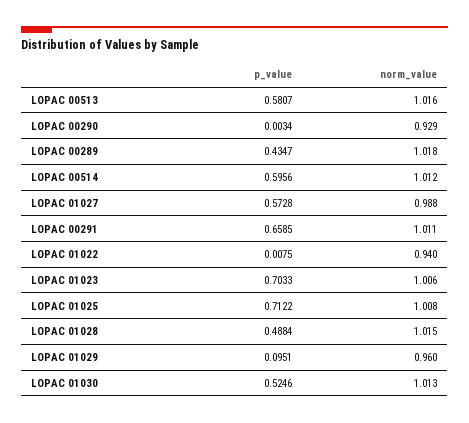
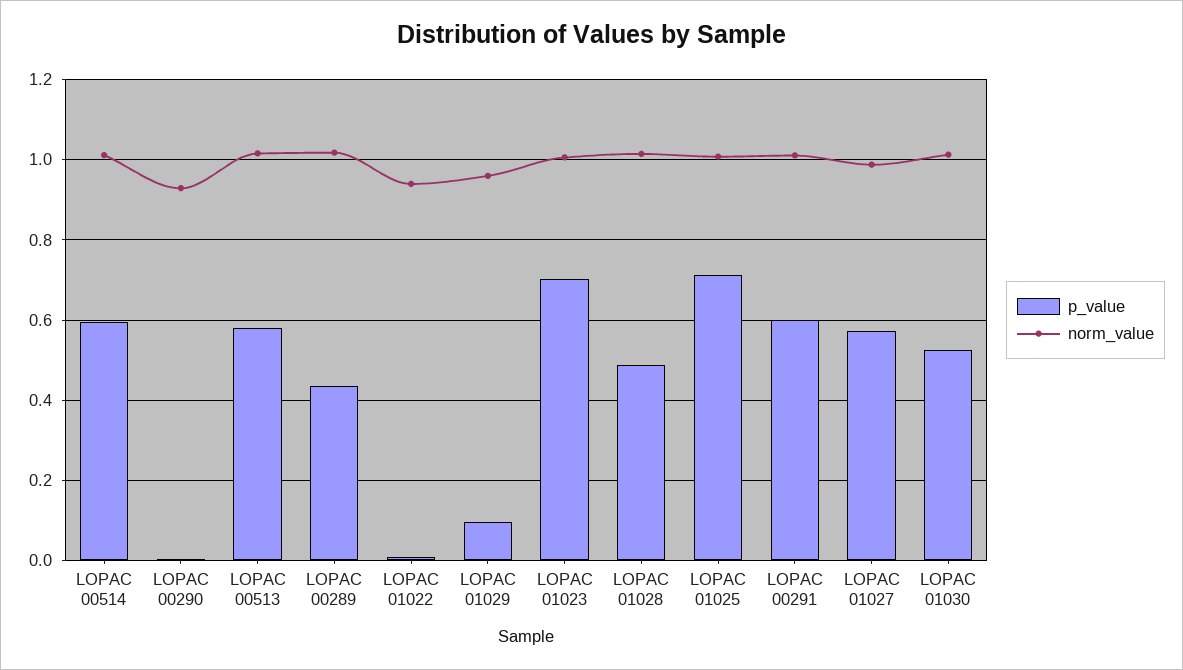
  {
    "p_value": {
      "LOPAC 00513": 0.5807,
      "LOPAC 00290": 0.0034,
      "LOPAC 00289": 0.4347,
      "LOPAC 00514": 0.5956,
      "LOPAC 01027": 0.5728,
-     "LOPAC 00291": 0.6585,
+     "LOPAC 00291": 0.6,
      "LOPAC 01022": 0.0075,
      "LOPAC 01023": 0.7033,
      "LOPAC 01025": 0.7122,
      "LOPAC 01028": 0.4884,
      "LOPAC 01029": 0.0951,
      "LOPAC 01030": 0.5246
    },
    "norm_value": {
      "LOPAC 00513": 1.016,
      "LOPAC 00290": 0.929,
      "LOPAC 00289": 1.018,
      "LOPAC 00514": 1.012,
      "LOPAC 01027": 0.988,
      "LOPAC 00291": 1.011,
      "LOPAC 01022": 0.94,
      "LOPAC 01023": 1.006,
      "LOPAC 01025": 1.008,
      "LOPAC 01028": 1.015,
      "LOPAC 01029": 0.96,
      "LOPAC 01030": 1.013
    }
  }

